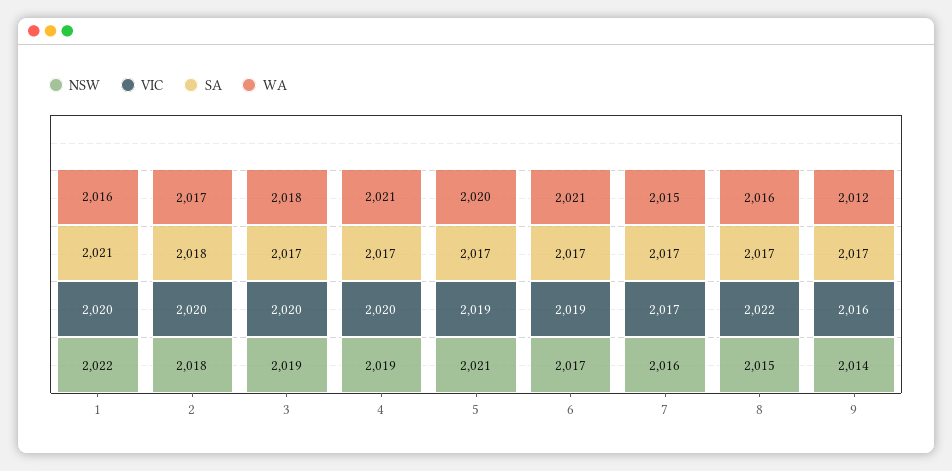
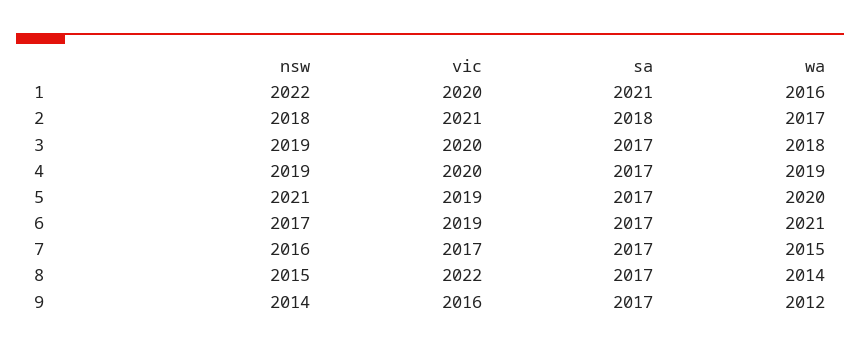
  {
    "NSW": {
      "1": 2022,
      "2": 2018,
      "3": 2019,
      "4": 2019,
      "5": 2021,
      "6": 2017,
      "7": 2016,
      "8": 2015,
      "9": 2014
    },
    "VIC": {
      "1": 2020,
-     "2": 2020,
+     "2": 2021,
      "3": 2020,
      "4": 2020,
      "5": 2019,
      "6": 2019,
      "7": 2017,
      "8": 2022,
      "9": 2016
    },
    "SA": {
      "1": 2021,
      "2": 2018,
      "3": 2017,
      "4": 2017,
      "5": 2017,
      "6": 2017,
      "7": 2017,
      "8": 2017,
      "9": 2017
    },
    "WA": {
      "1": 2016,
      "2": 2017,
      "3": 2018,
-     "4": 2021,
+     "4": 2019,
      "5": 2020,
      "6": 2021,
      "7": 2015,
-     "8": 2016,
+     "8": 2014,
      "9": 2012
    }
  }

